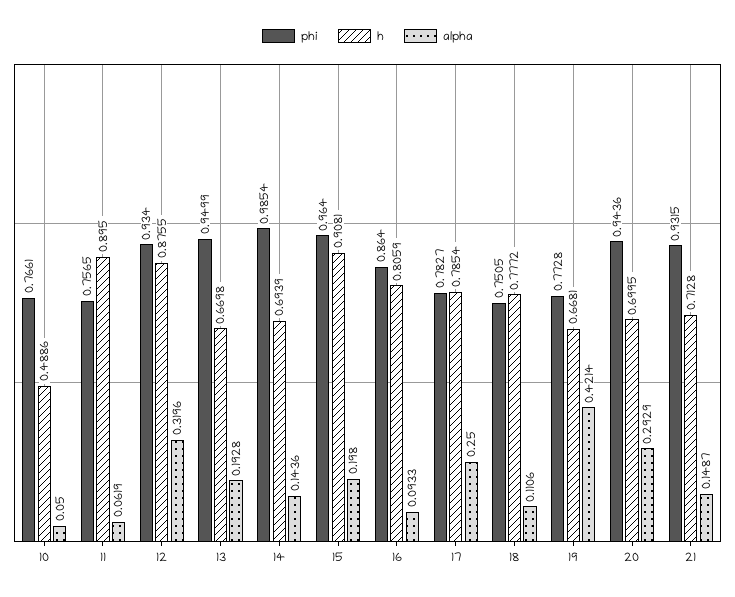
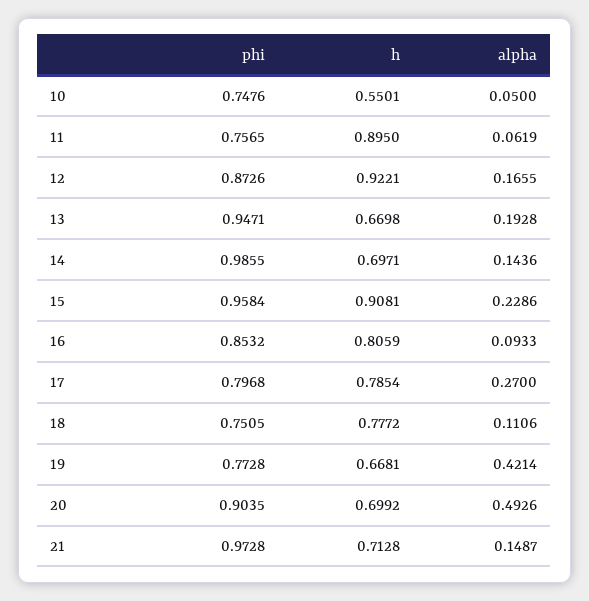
  {
    "phi": {
-     "10": 0.7661,
+     "10": 0.7476,
      "11": 0.7565,
-     "12": 0.934,
+     "12": 0.8726,
-     "13": 0.9499,
+     "13": 0.9471,
-     "14": 0.9854,
+     "14": 0.9855,
-     "15": 0.964,
+     "15": 0.9584,
-     "16": 0.864,
+     "16": 0.8532,
-     "17": 0.7827,
+     "17": 0.7968,
      "18": 0.7505,
      "19": 0.7728,
-     "20": 0.9436,
+     "20": 0.9035,
-     "21": 0.9315
+     "21": 0.9728
    },
    "h": {
-     "10": 0.4886,
+     "10": 0.5501,
      "11": 0.895,
-     "12": 0.8755,
+     "12": 0.9221,
      "13": 0.6698,
-     "14": 0.6939,
+     "14": 0.6971,
      "15": 0.9081,
      "16": 0.8059,
      "17": 0.7854,
      "18": 0.7772,
      "19": 0.6681,
-     "20": 0.6995,
+     "20": 0.6992,
      "21": 0.7128
    },
    "alpha": {
      "10": 0.05,
      "11": 0.0619,
-     "12": 0.3196,
+     "12": 0.1655,
      "13": 0.1928,
      "14": 0.1436,
-     "15": 0.198,
+     "15": 0.2286,
      "16": 0.0933,
-     "17": 0.25,
+     "17": 0.27,
      "18": 0.1106,
      "19": 0.4214,
-     "20": 0.2929,
+     "20": 0.4926,
      "21": 0.1487
    }
  }

